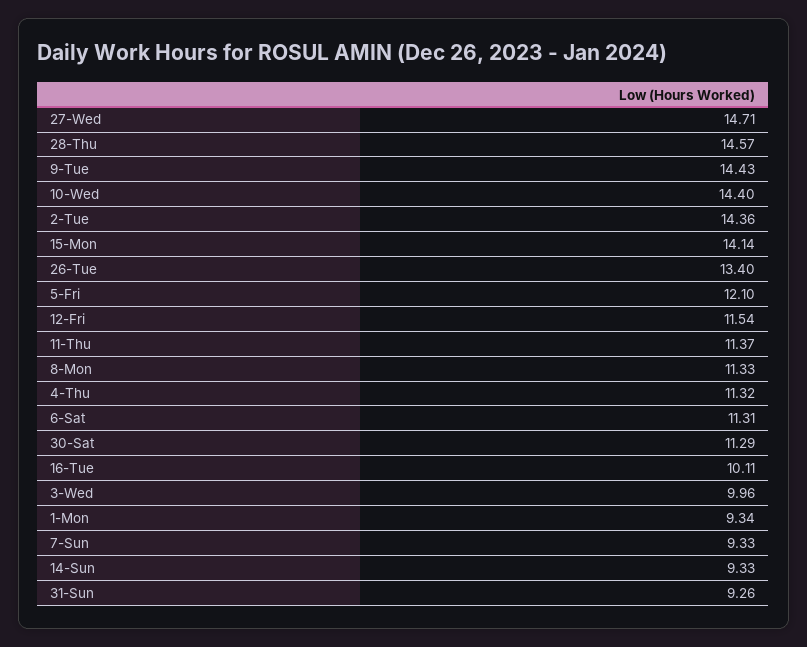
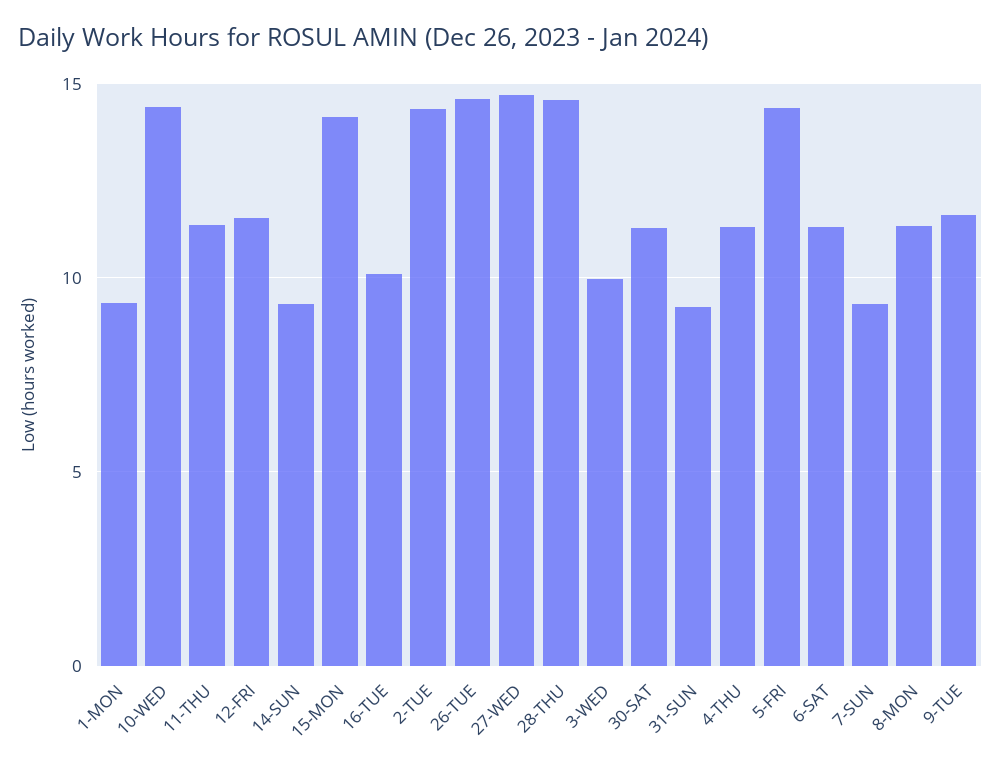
  {
    "27-Wed": 14.71,
    "28-Thu": 14.57,
-   "9-Tue": 14.43,
+   "9-Tue": 11.5,
    "10-Wed": 14.4,
    "2-Tue": 14.36,
    "15-Mon": 14.14,
-   "26-Tue": 13.4,
+   "26-Tue": 14.5,
-   "5-Fri": 12.1,
+   "5-Fri": 14.5,
    "12-Fri": 11.54,
    "11-Thu": 11.37,
    "8-Mon": 11.33,
    "4-Thu": 11.32,
    "6-Sat": 11.31,
    "30-Sat": 11.29,
    "16-Tue": 10.11,
    "3-Wed": 9.96,
    "1-Mon": 9.34,
    "7-Sun": 9.33,
    "14-Sun": 9.33,
    "31-Sun": 9.26
  }

